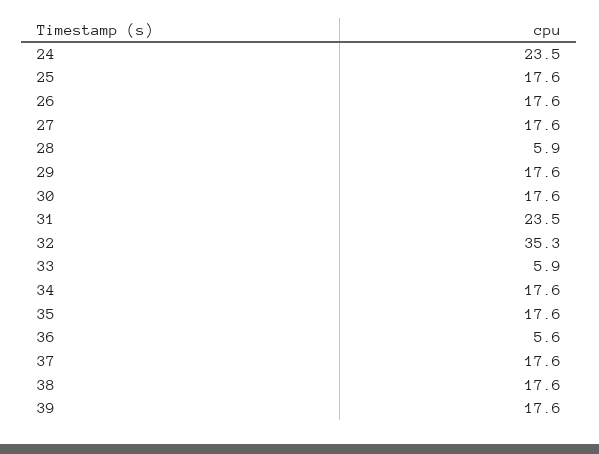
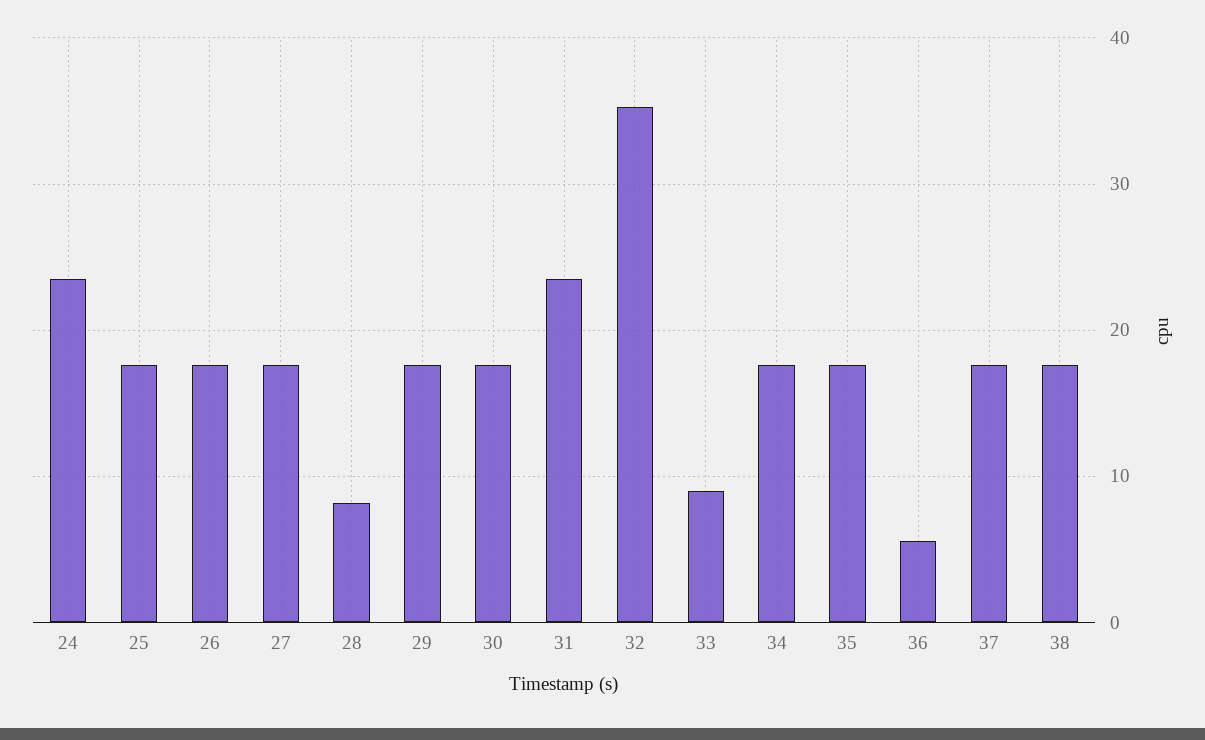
  {
    "24": 23.5,
    "25": 17.6,
    "26": 17.6,
    "27": 17.6,
-   "28": 5.9,
+   "28": 8,
    "29": 17.6,
    "30": 17.6,
    "31": 23.5,
    "32": 35.3,
-   "33": 5.9,
+   "33": 9,
    "34": 17.6,
    "35": 17.6,
    "36": 5.6,
    "37": 17.6,
-   "38": 17.6,
+   "38": 17.6
-   "39": 17.6
  }

